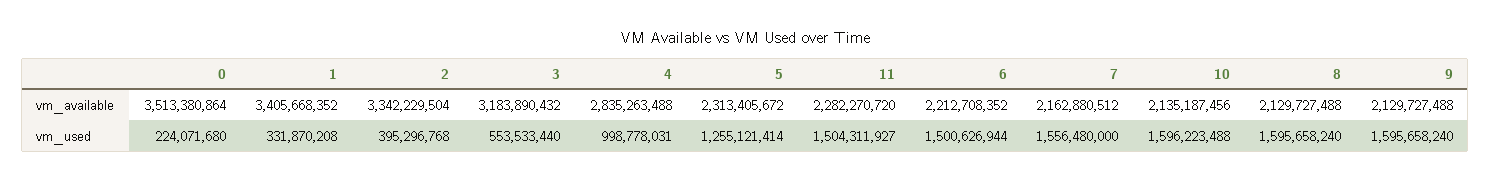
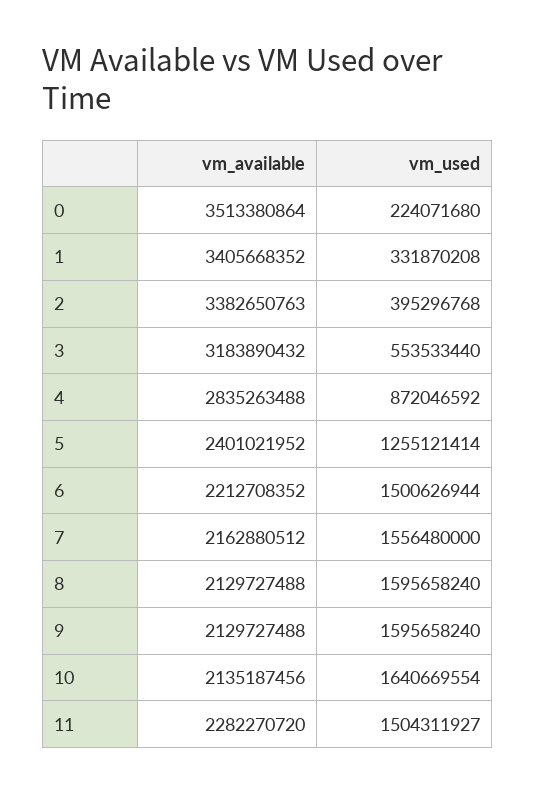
  {
    "0": {
      "vm_available": 3513380864,
      "vm_used": 224071680
    },
    "1": {
      "vm_available": 3405668352,
      "vm_used": 331870208
    },
    "2": {
-     "vm_available": 3342229504,
+     "vm_available": 3382650763,
      "vm_used": 395296768
    },
    "3": {
      "vm_available": 3183890432,
      "vm_used": 553533440
    },
    "4": {
      "vm_available": 2835263488,
-     "vm_used": 998778031
+     "vm_used": 872046592
    },
    "5": {
-     "vm_available": 2313405672,
+     "vm_available": 2401021952,
      "vm_used": 1255121414
    },
    "11": {
      "vm_available": 2282270720,
      "vm_used": 1504311927
    },
    "6": {
      "vm_available": 2212708352,
      "vm_used": 1500626944
    },
    "7": {
      "vm_available": 2162880512,
      "vm_used": 1556480000
    },
    "10": {
      "vm_available": 2135187456,
-     "vm_used": 1596223488
+     "vm_used": 1640669554
    },
    "8": {
      "vm_available": 2129727488,
      "vm_used": 1595658240
    },
    "9": {
      "vm_available": 2129727488,
      "vm_used": 1595658240
    }
  }

